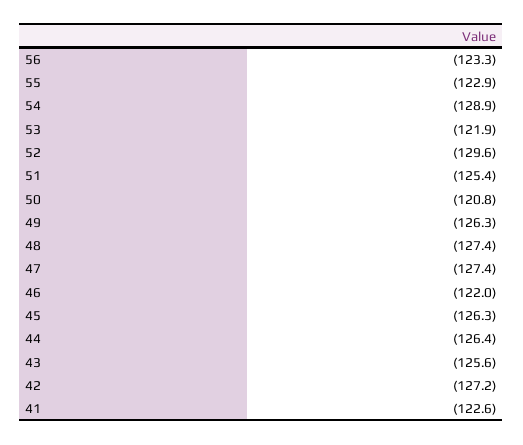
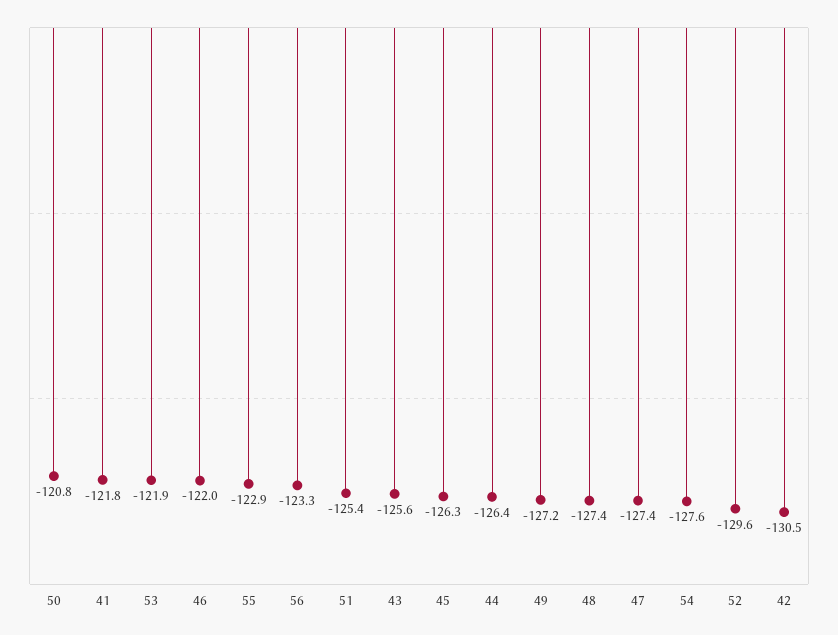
  {
    "56": -123.3,
    "55": -122.9,
-   "54": -128.9,
+   "54": -127.6,
    "53": -121.9,
    "52": -129.6,
    "51": -125.4,
    "50": -120.8,
-   "49": -126.3,
+   "49": -127.2,
    "48": -127.4,
    "47": -127.4,
    "46": -122,
    "45": -126.3,
    "44": -126.4,
    "43": -125.6,
-   "42": -127.2,
+   "42": -130.5,
-   "41": -122.6
+   "41": -121.8
  }

